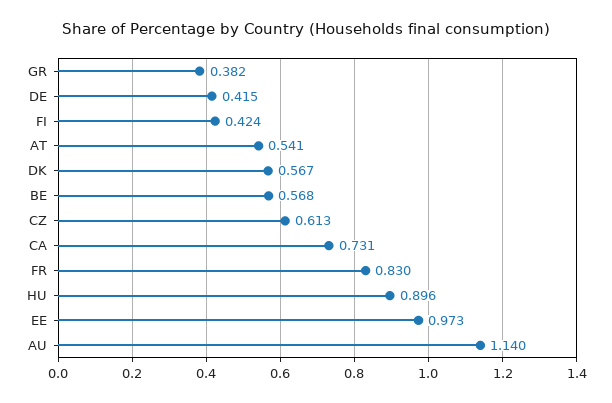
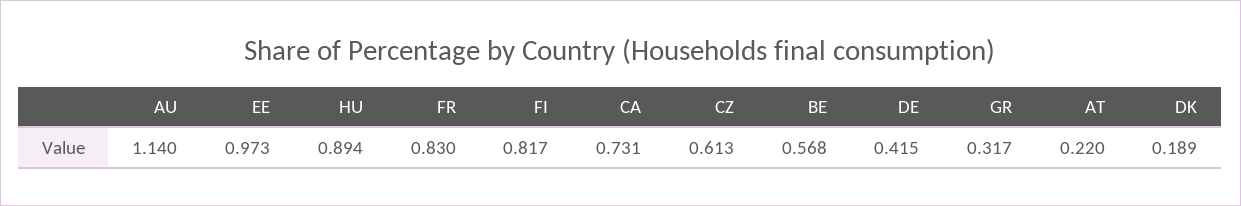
  {
-   "GR": 0.382,
+   "GR": 0.317,
    "DE": 0.415,
-   "FI": 0.424,
+   "FI": 0.817,
-   "AT": 0.541,
+   "AT": 0.22,
-   "DK": 0.567,
+   "DK": 0.189,
    "BE": 0.568,
    "CZ": 0.613,
    "CA": 0.731,
    "FR": 0.83,
-   "HU": 0.896,
+   "HU": 0.894,
    "EE": 0.973,
    "AU": 1.14
  }

